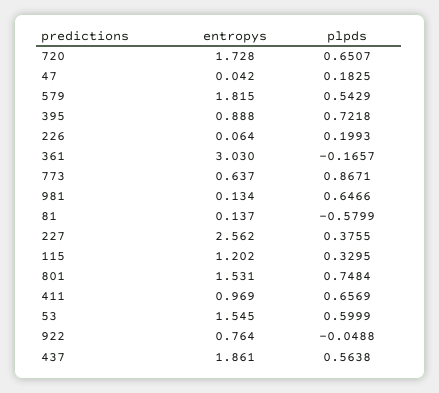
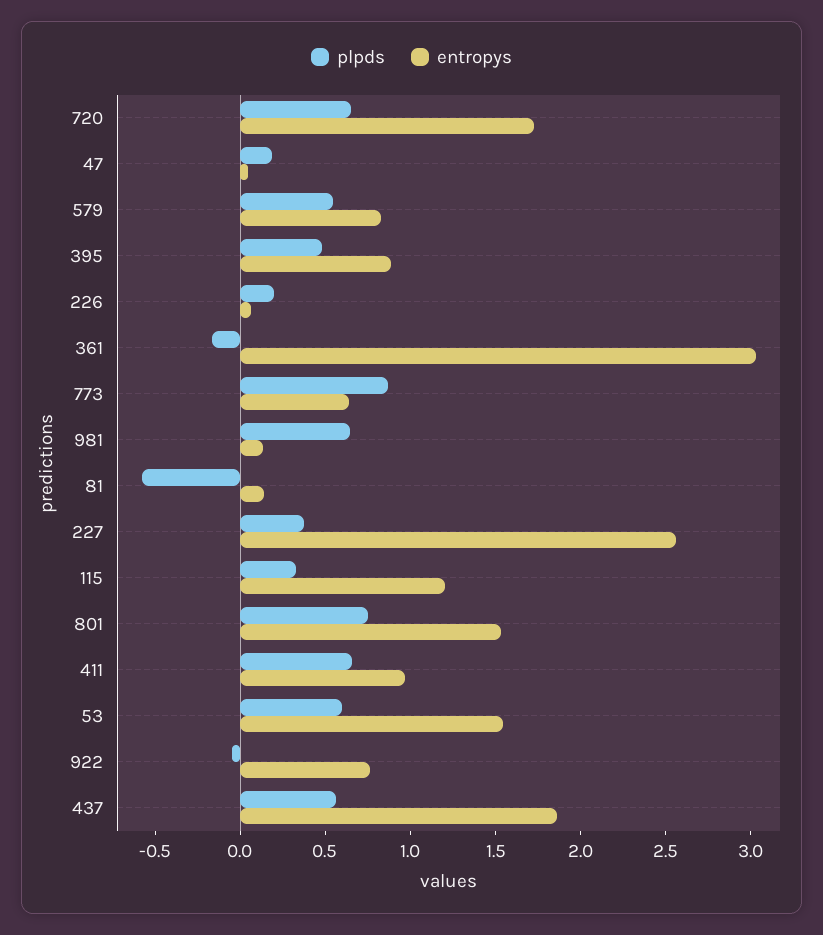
  {
    "entropys": {
      "720": 1.728,
      "47": 0.042,
-     "579": 1.815,
+     "579": 0.8,
      "395": 0.888,
      "226": 0.064,
      "361": 3.03,
      "773": 0.637,
      "981": 0.134,
      "81": 0.137,
      "227": 2.562,
      "115": 1.202,
      "801": 1.531,
      "411": 0.969,
      "53": 1.545,
      "922": 0.764,
      "437": 1.861
    },
    "plpds": {
      "720": 0.6507,
      "47": 0.1825,
      "579": 0.5429,
-     "395": 0.7218,
+     "395": 0.5,
      "226": 0.1993,
      "361": -0.1657,
      "773": 0.8671,
      "981": 0.6466,
      "81": -0.5799,
      "227": 0.3755,
      "115": 0.3295,
      "801": 0.7484,
      "411": 0.6569,
      "53": 0.5999,
      "922": -0.0488,
      "437": 0.5638
    }
  }

